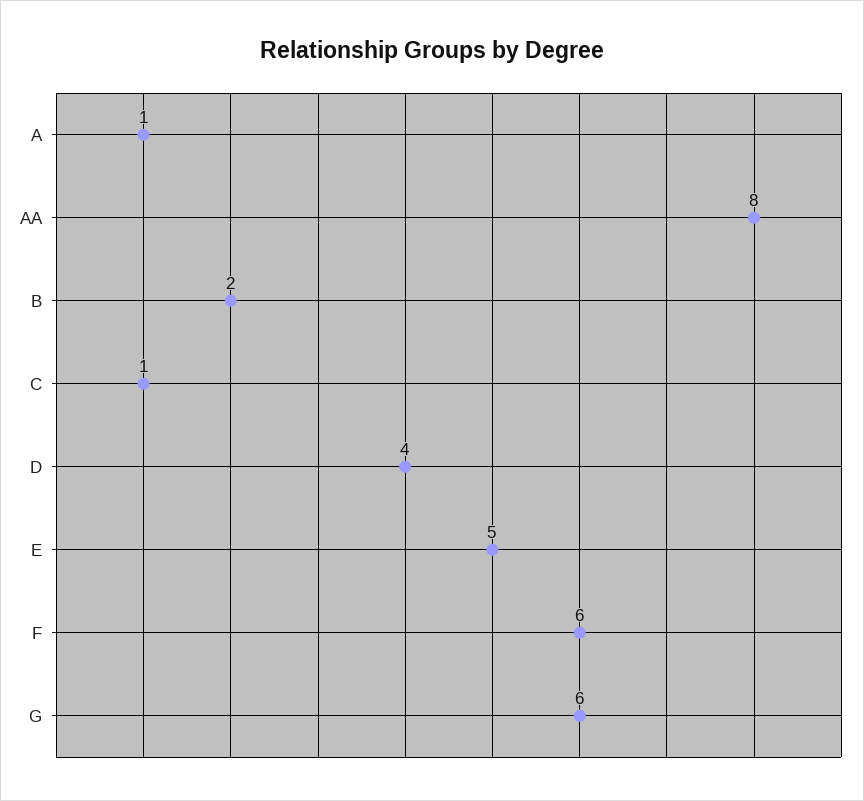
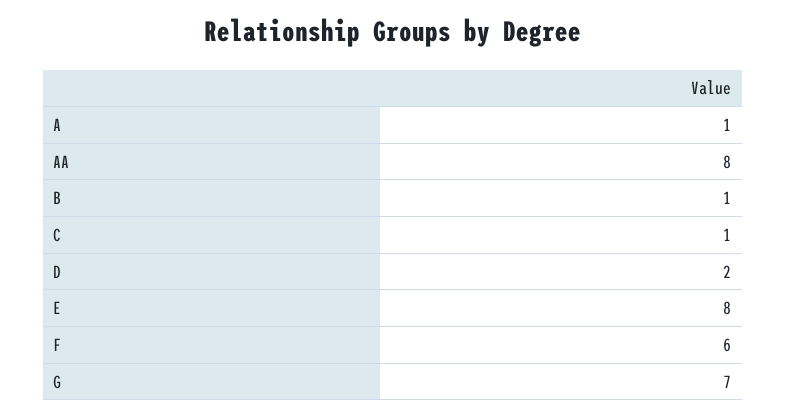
  {
    "A": 1,
    "AA": 8,
-   "B": 2,
+   "B": 1,
    "C": 1,
-   "D": 4,
+   "D": 2,
-   "E": 5,
+   "E": 8,
    "F": 6,
-   "G": 6
+   "G": 7
  }

